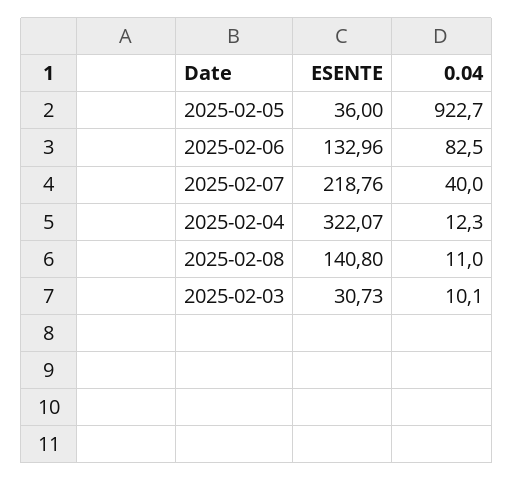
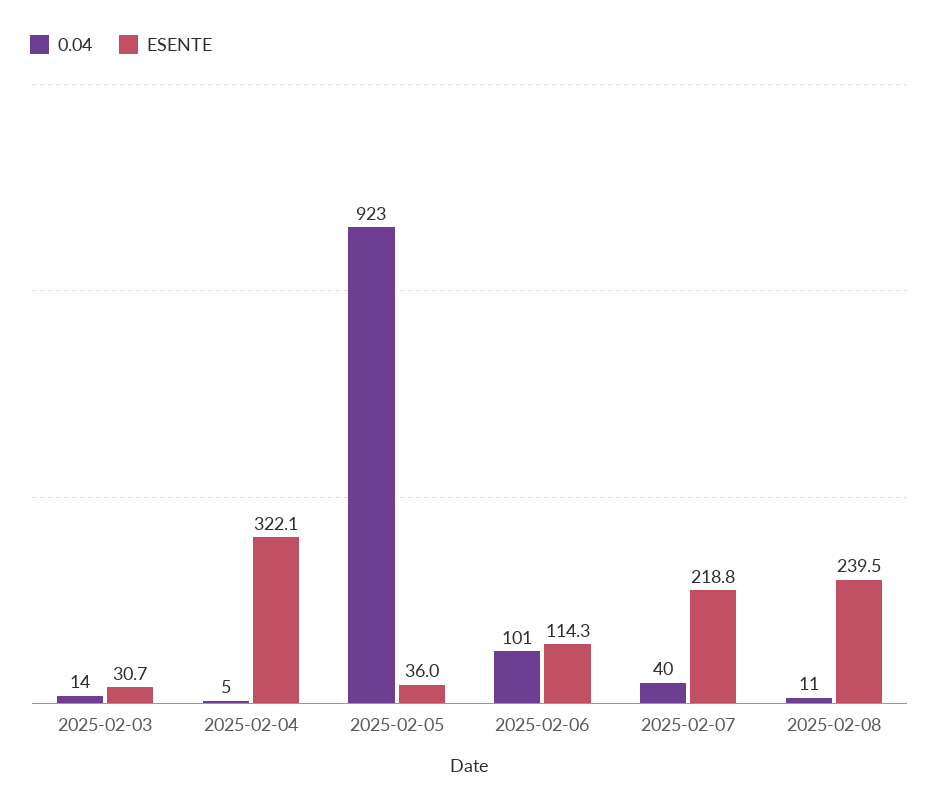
  {
    "ESENTE": {
      "2025-02-05": 36,
-     "2025-02-06": 132.96,
+     "2025-02-06": 114.3,
      "2025-02-07": 218.76,
      "2025-02-04": 322.07,
-     "2025-02-08": 140.8,
+     "2025-02-08": 239.5,
      "2025-02-03": 30.73
    },
    "0.04": {
      "2025-02-05": 922.7,
-     "2025-02-06": 82.5,
+     "2025-02-06": 101,
      "2025-02-07": 40,
-     "2025-02-04": 12.3,
+     "2025-02-04": 5,
      "2025-02-08": 11,
-     "2025-02-03": 10.1
+     "2025-02-03": 14
    }
  }

